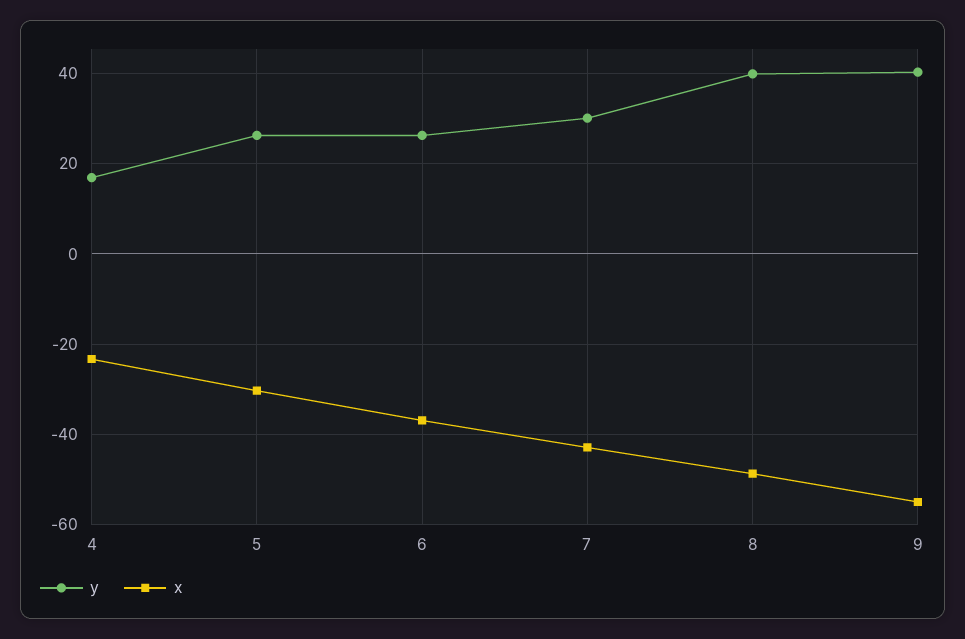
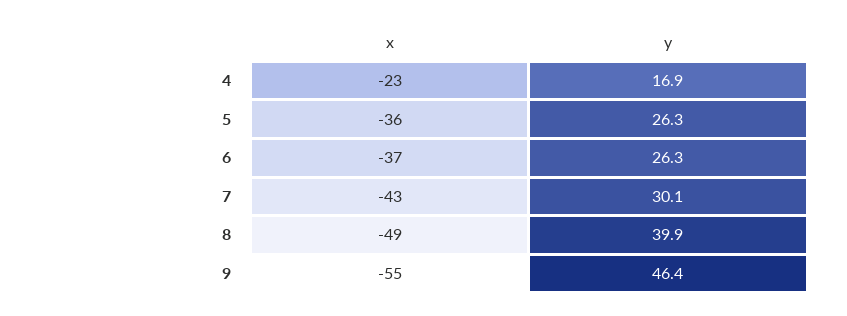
  {
    "y": {
      "4": 16.9,
      "5": 26.3,
      "6": 26.3,
      "7": 30.1,
      "8": 39.9,
-     "9": 40
+     "9": 46.4
    },
    "x": {
      "4": -23,
-     "5": -30,
+     "5": -36,
      "6": -37,
      "7": -43,
      "8": -49,
      "9": -55
    }
  }

